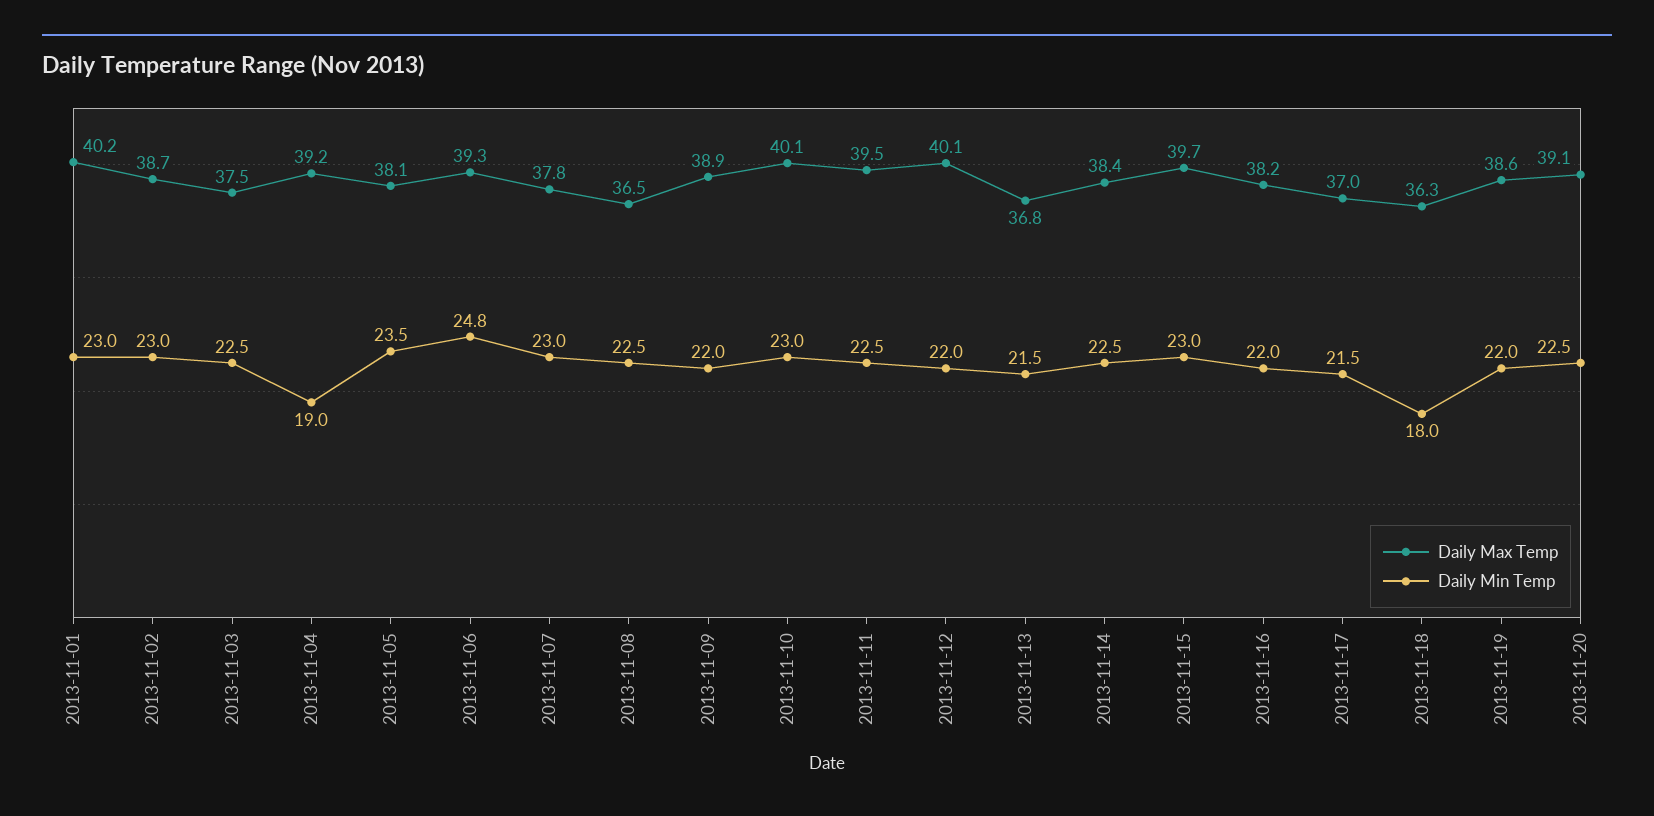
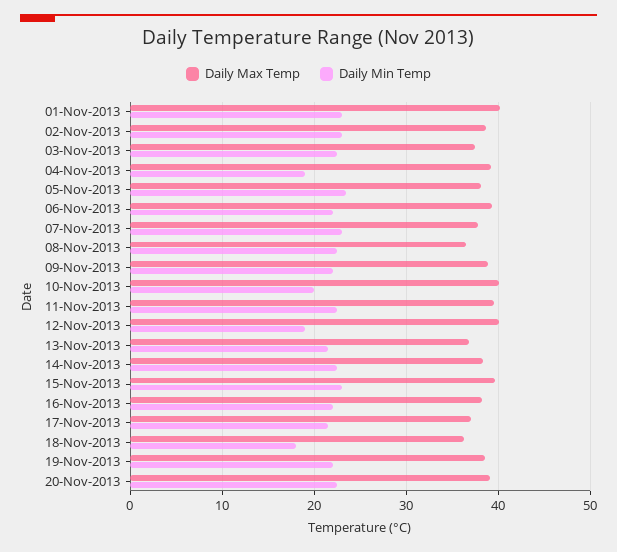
  {
    "Daily Max Temp": {
      "2013-11-01": 40.2,
      "2013-11-02": 38.7,
      "2013-11-03": 37.5,
      "2013-11-04": 39.2,
      "2013-11-05": 38.1,
      "2013-11-06": 39.3,
      "2013-11-07": 37.8,
      "2013-11-08": 36.5,
      "2013-11-09": 38.9,
      "2013-11-10": 40.1,
      "2013-11-11": 39.5,
      "2013-11-12": 40.1,
      "2013-11-13": 36.8,
      "2013-11-14": 38.4,
      "2013-11-15": 39.7,
      "2013-11-16": 38.2,
      "2013-11-17": 37,
      "2013-11-18": 36.3,
      "2013-11-19": 38.6,
      "2013-11-20": 39.1
    },
    "Daily Min Temp": {
      "2013-11-01": 23,
      "2013-11-02": 23,
      "2013-11-03": 22.5,
      "2013-11-04": 19,
      "2013-11-05": 23.5,
-     "2013-11-06": 24.8,
+     "2013-11-06": 22,
      "2013-11-07": 23,
      "2013-11-08": 22.5,
      "2013-11-09": 22,
-     "2013-11-10": 23,
+     "2013-11-10": 20,
      "2013-11-11": 22.5,
-     "2013-11-12": 22,
+     "2013-11-12": 19,
      "2013-11-13": 21.5,
      "2013-11-14": 22.5,
      "2013-11-15": 23,
      "2013-11-16": 22,
      "2013-11-17": 21.5,
      "2013-11-18": 18,
      "2013-11-19": 22,
      "2013-11-20": 22.5
    }
  }

